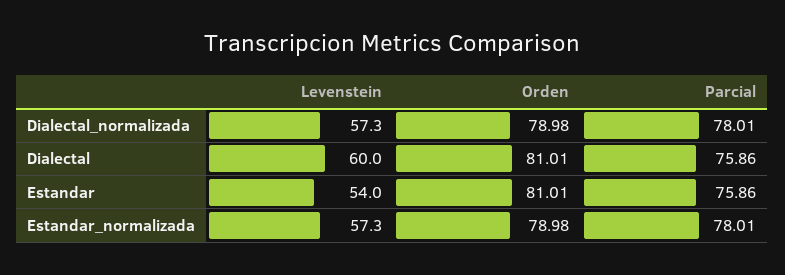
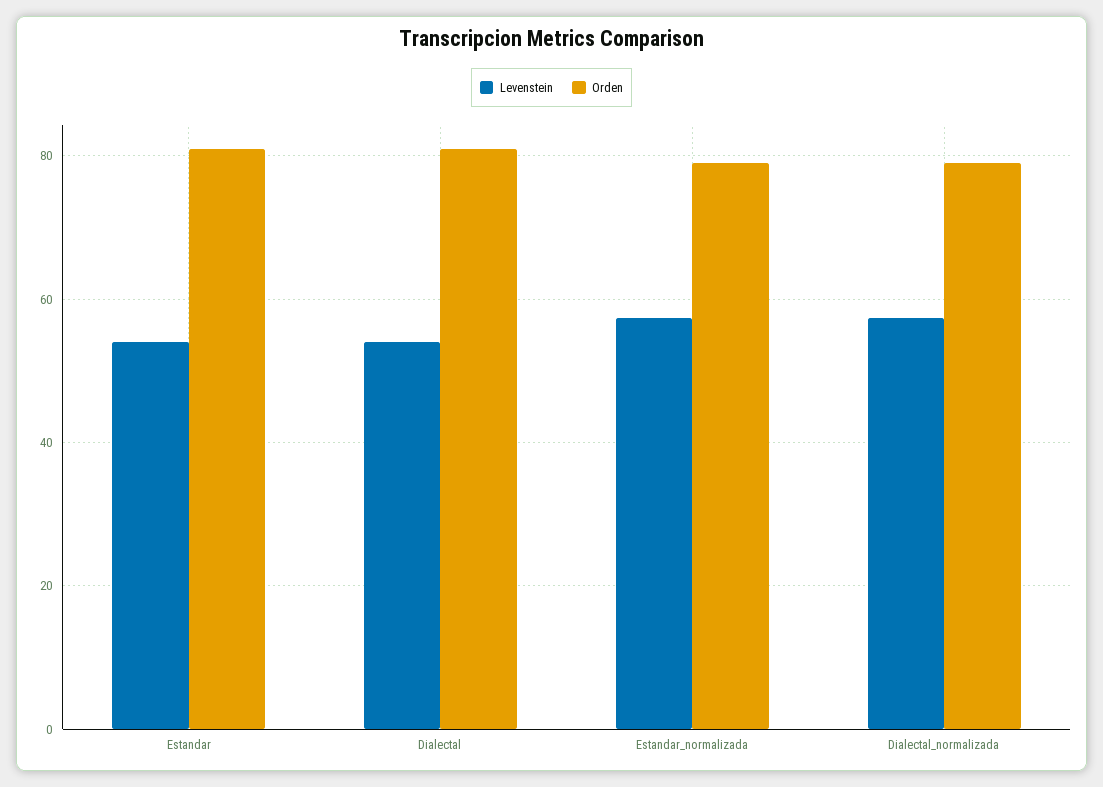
  {
    "Levenstein": {
      "Dialectal_normalizada": 57.3,
-     "Dialectal": 60,
+     "Dialectal": 54,
      "Estandar": 54,
      "Estandar_normalizada": 57.3
    },
    "Orden": {
      "Dialectal_normalizada": 78.98,
      "Dialectal": 81.01,
      "Estandar": 81.01,
      "Estandar_normalizada": 78.98
-   },
+   }
-   "Parcial": {
-     "Dialectal_normalizada": 78.01,
-     "Dialectal": 75.86,
-     "Estandar": 75.86,
-     "Estandar_normalizada": 78.01
-   }
  }

